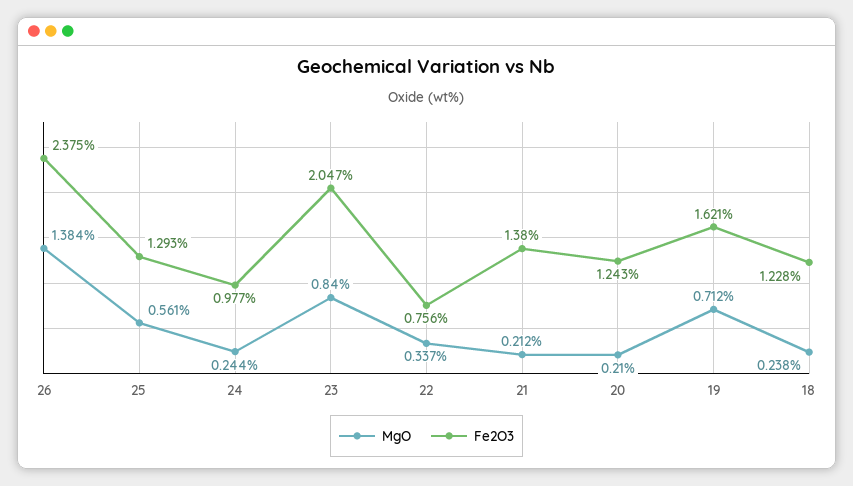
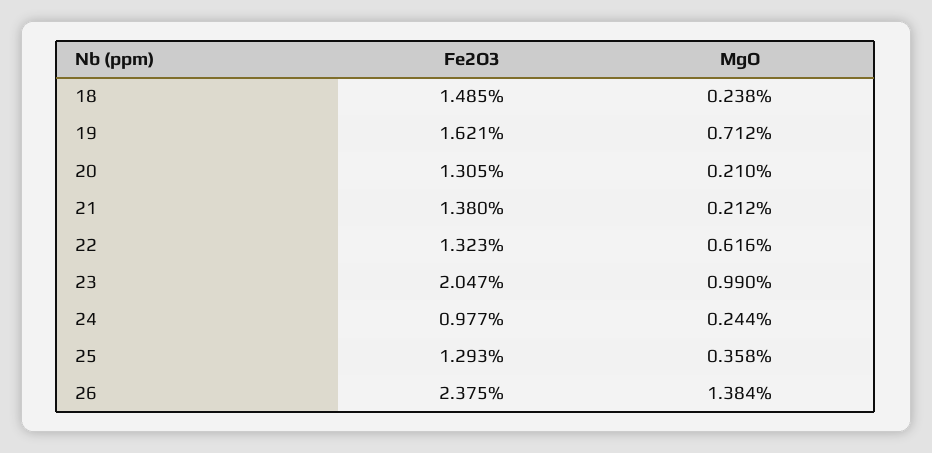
  {
    "MgO": {
      "26": 1.384,
-     "25": 0.561,
+     "25": 0.358,
      "24": 0.244,
-     "23": 0.84,
+     "23": 0.99,
-     "22": 0.337,
+     "22": 0.616,
      "21": 0.212,
      "20": 0.21,
      "19": 0.712,
      "18": 0.238
    },
    "Fe2O3": {
      "26": 2.375,
      "25": 1.293,
      "24": 0.977,
      "23": 2.047,
-     "22": 0.756,
+     "22": 1.323,
      "21": 1.38,
-     "20": 1.243,
+     "20": 1.305,
      "19": 1.621,
-     "18": 1.228
+     "18": 1.485
    }
  }

